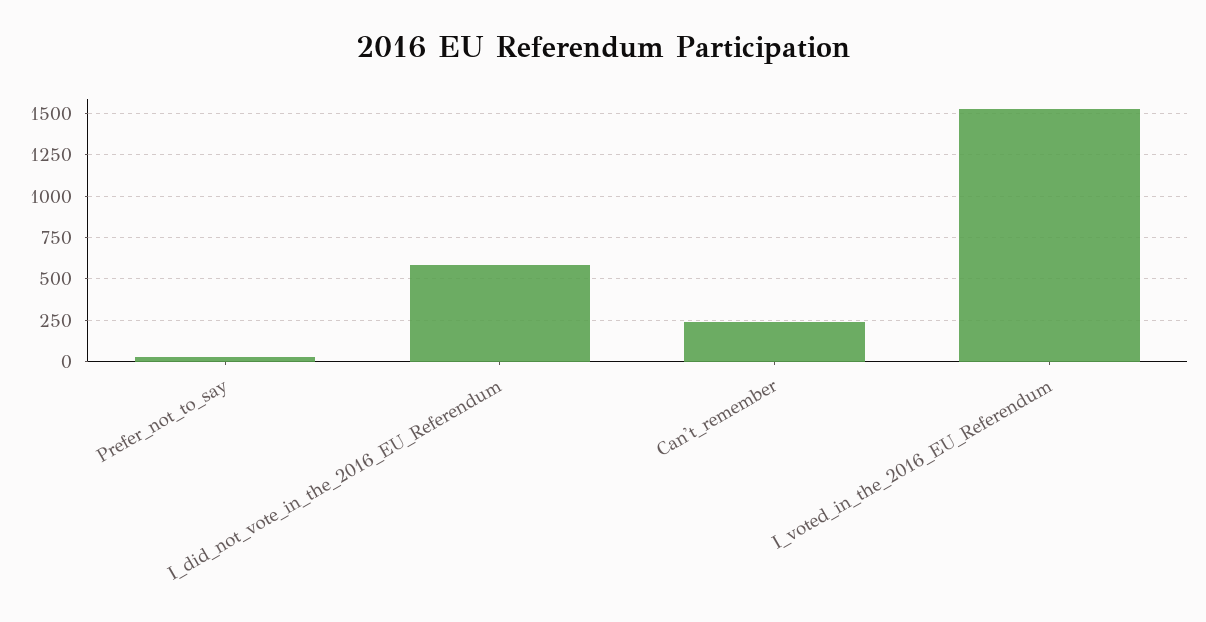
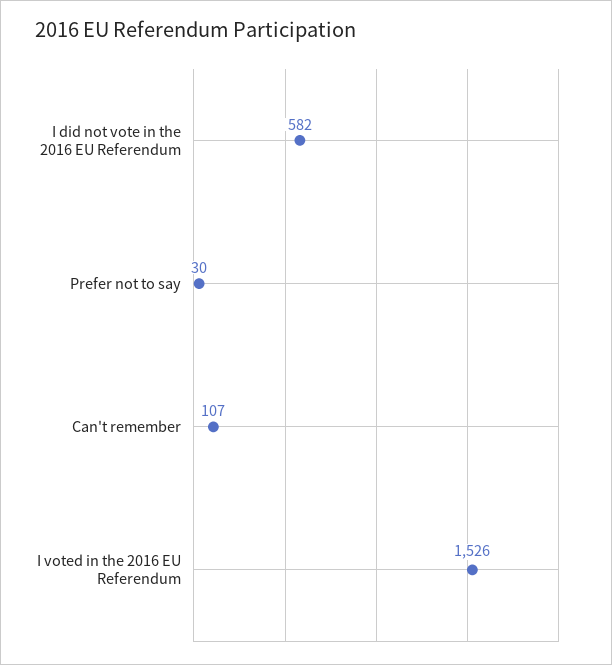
  {
    "Prefer_not_to_say": 30,
    "I_did_not_vote_in_the_2016_EU_Referendum": 582,
-   "Can't_remember": 250,
+   "Can't_remember": 107,
    "I_voted_in_the_2016_EU_Referendum": 1526
  }

